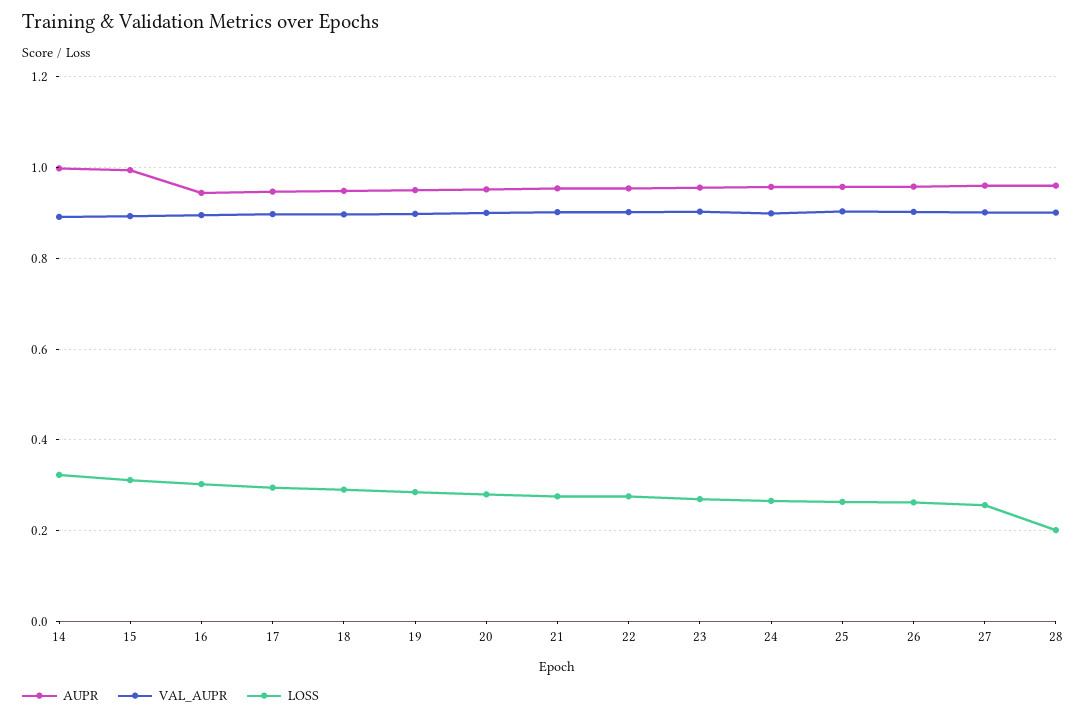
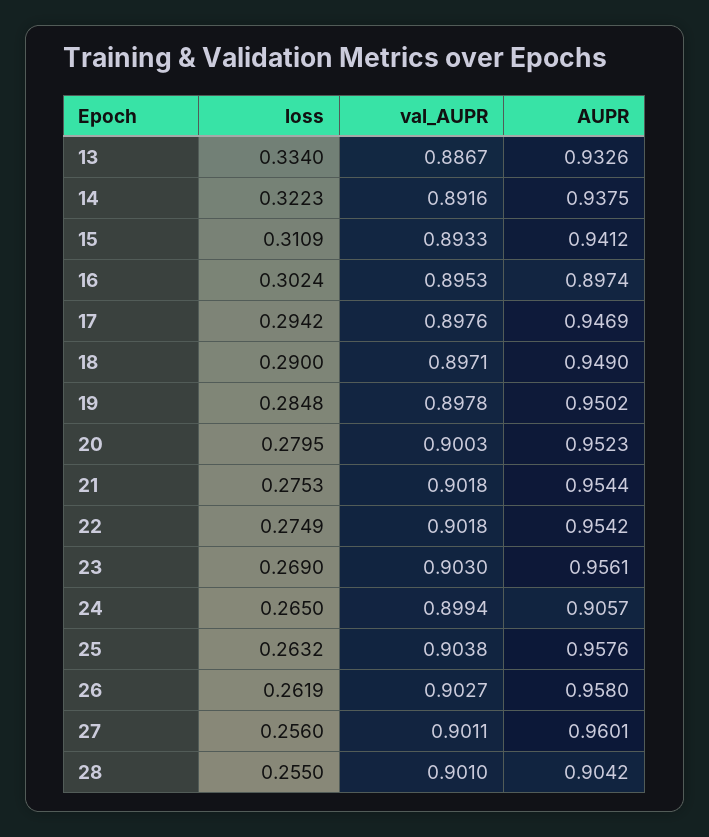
  {
    "AUPR": {
-     "14": 1,
+     "14": 0.9375,
-     "15": 1,
+     "15": 0.9412,
-     "16": 0.94,
+     "16": 0.8974,
      "17": 0.9469,
      "18": 0.949,
      "19": 0.9502,
      "20": 0.9523,
      "21": 0.9544,
      "22": 0.9542,
      "23": 0.9561,
-     "24": 0.96,
+     "24": 0.9057,
      "25": 0.9576,
      "26": 0.958,
      "27": 0.9601,
-     "28": 0.96
+     "28": 0.9042,
+     "13": 0.9326
    },
    "VAL_AUPR": {
      "14": 0.8916,
      "15": 0.8933,
      "16": 0.8953,
      "17": 0.8976,
      "18": 0.8971,
      "19": 0.8978,
      "20": 0.9003,
      "21": 0.9018,
      "22": 0.9018,
      "23": 0.903,
      "24": 0.8994,
      "25": 0.9038,
      "26": 0.9027,
      "27": 0.9011,
-     "28": 0.901
+     "28": 0.901,
+     "13": 0.8867
    },
    "LOSS": {
      "14": 0.3223,
      "15": 0.3109,
      "16": 0.3024,
      "17": 0.2942,
      "18": 0.29,
      "19": 0.2848,
      "20": 0.2795,
      "21": 0.2753,
      "22": 0.2749,
      "23": 0.269,
      "24": 0.265,
      "25": 0.2632,
      "26": 0.2619,
      "27": 0.256,
-     "28": 0.2
+     "28": 0.255,
+     "13": 0.334
    }
  }

